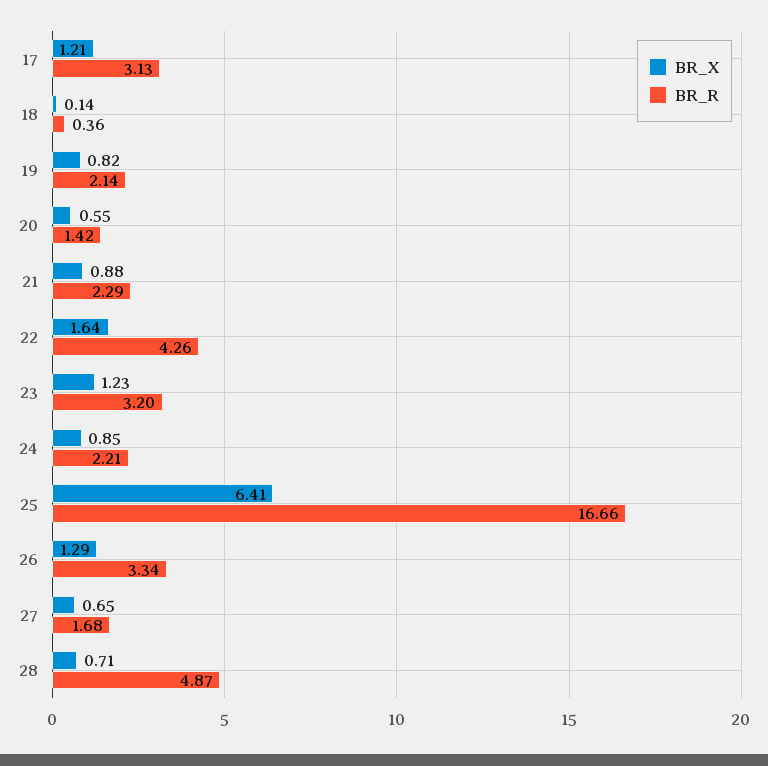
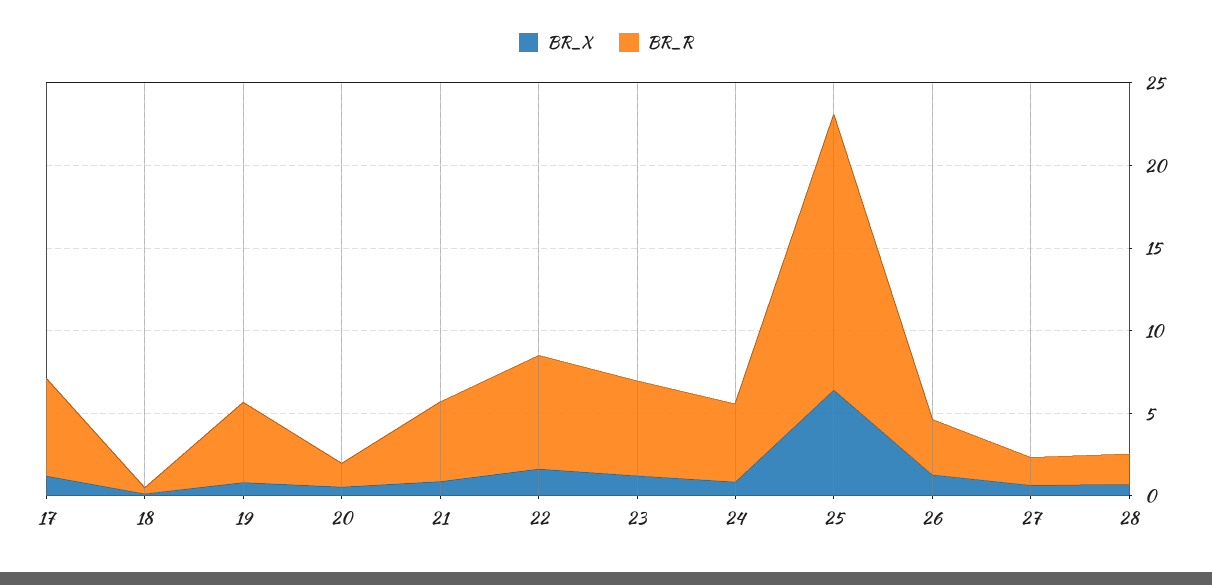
  {
    "BR_X": {
      "17": 1.21,
      "18": 0.14,
      "19": 0.82,
      "20": 0.55,
      "21": 0.88,
      "22": 1.64,
      "23": 1.23,
      "24": 0.85,
      "25": 6.41,
      "26": 1.29,
      "27": 0.65,
      "28": 0.71
    },
    "BR_R": {
-     "17": 3.13,
+     "17": 6,
      "18": 0.36,
-     "19": 2.14,
+     "19": 5,
      "20": 1.42,
-     "21": 2.29,
+     "21": 5,
-     "22": 4.26,
+     "22": 7,
-     "23": 3.2,
+     "23": 6,
-     "24": 2.21,
+     "24": 5,
      "25": 16.66,
      "26": 3.34,
      "27": 1.68,
-     "28": 4.87
+     "28": 2
    }
  }

